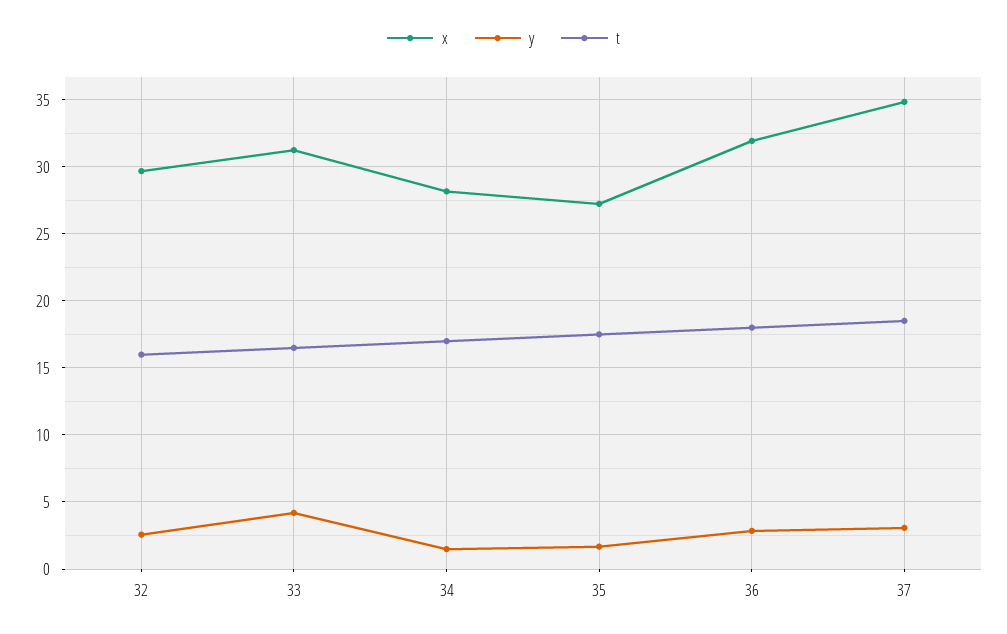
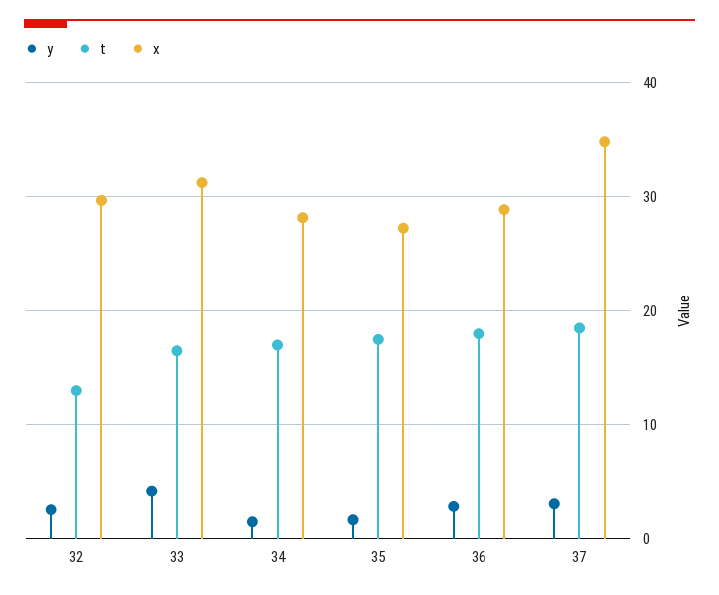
  {
    "x": {
      "32": 29.5,
      "33": 31.5,
      "34": 28,
      "35": 27,
-     "36": 32,
+     "36": 29,
      "37": 35
    },
    "y": {
      "32": 2.5,
      "33": 4,
      "34": 1.5,
      "35": 1.5,
      "36": 3,
      "37": 3
    },
    "t": {
-     "32": 16,
+     "32": 13,
      "33": 16.5,
      "34": 17,
      "35": 17.5,
      "36": 18,
      "37": 18.5
    }
  }

